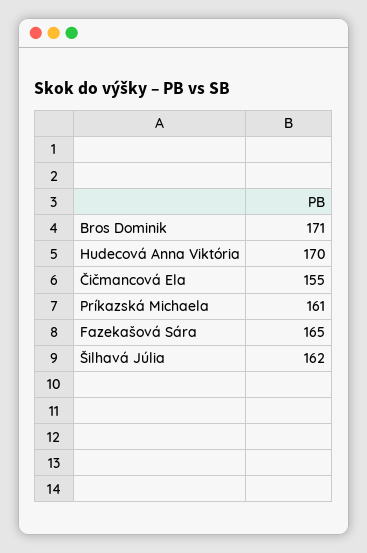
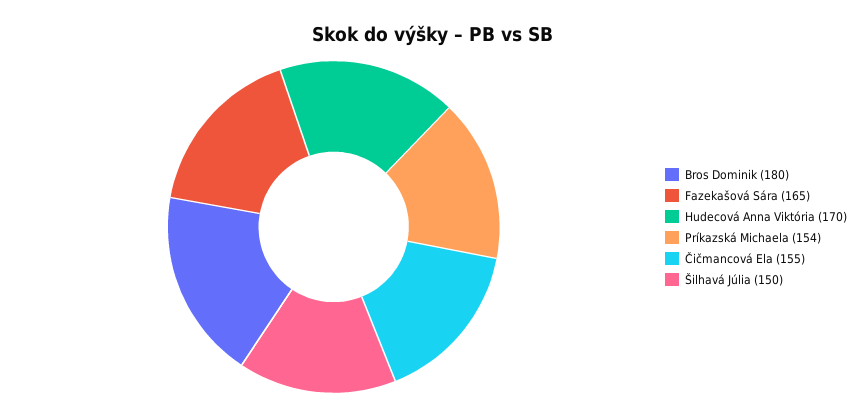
  {
-   "Bros Dominik": 171,
+   "Bros Dominik": 180,
    "Hudecová Anna Viktória": 170,
    "Čičmancová Ela": 155,
-   "Príkazská Michaela": 161,
+   "Príkazská Michaela": 154,
    "Fazekašová Sára": 165,
-   "Šilhavá Júlia": 162
+   "Šilhavá Júlia": 150
  }

